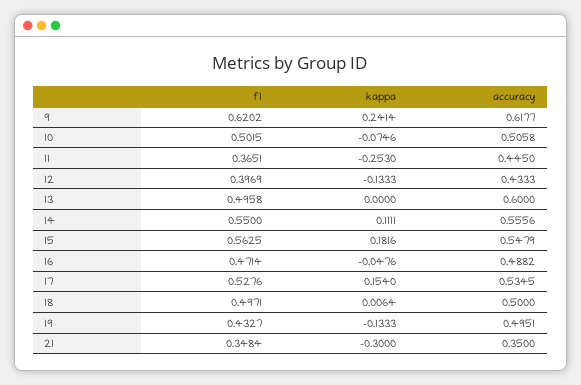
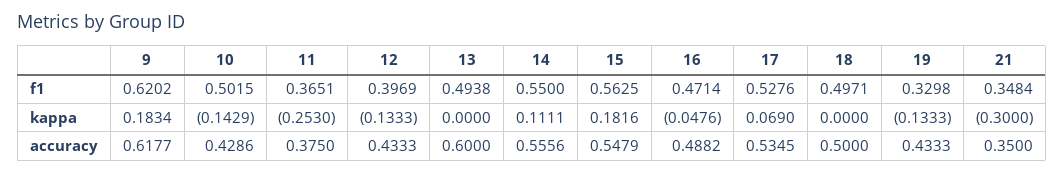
  {
    "f1": {
      "9": 0.6202,
      "10": 0.5015,
      "11": 0.3651,
      "12": 0.3969,
-     "13": 0.4958,
+     "13": 0.4938,
      "14": 0.55,
      "15": 0.5625,
      "16": 0.4714,
      "17": 0.5276,
      "18": 0.4971,
-     "19": 0.4327,
+     "19": 0.3298,
      "21": 0.3484
    },
    "kappa": {
-     "9": 0.2414,
+     "9": 0.1834,
-     "10": -0.0746,
+     "10": -0.1429,
      "11": -0.253,
      "12": -0.1333,
      "13": 0,
      "14": 0.1111,
      "15": 0.1816,
      "16": -0.0476,
-     "17": 0.154,
+     "17": 0.069,
-     "18": 0.0064,
+     "18": 0,
      "19": -0.1333,
      "21": -0.3
    },
    "accuracy": {
      "9": 0.6177,
-     "10": 0.5058,
+     "10": 0.4286,
-     "11": 0.445,
+     "11": 0.375,
      "12": 0.4333,
      "13": 0.6,
      "14": 0.5556,
      "15": 0.5479,
      "16": 0.4882,
      "17": 0.5345,
      "18": 0.5,
-     "19": 0.4951,
+     "19": 0.4333,
      "21": 0.35
    }
  }

